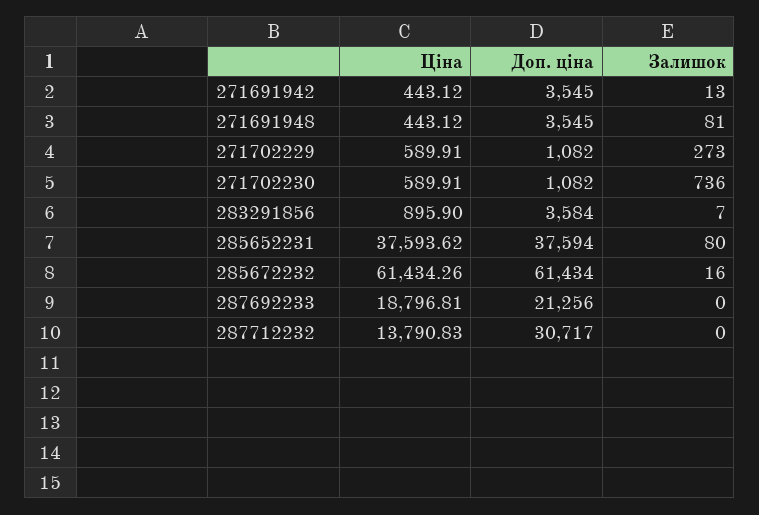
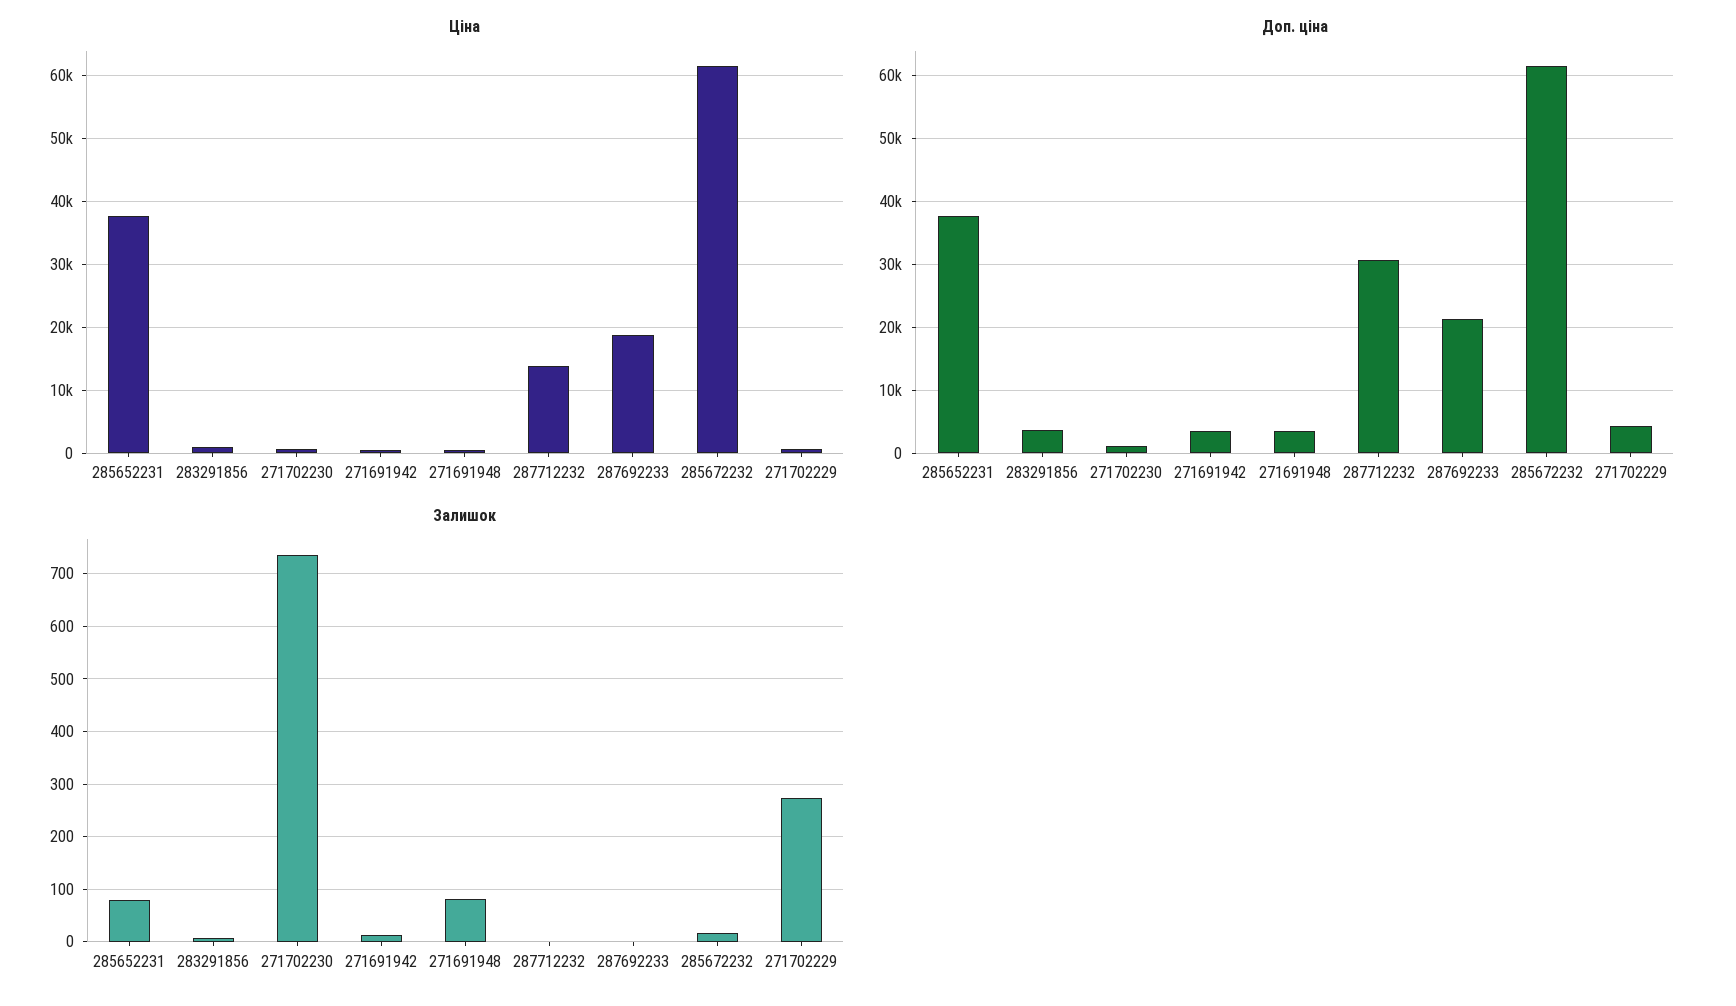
  {
    "Ціна": {
      "271691942": 443.12,
      "271691948": 443.12,
      "271702229": 589.91,
      "271702230": 589.91,
      "283291856": 895.9,
      "285652231": 37593.62,
      "285672232": 61434.26,
      "287692233": 18796.81,
      "287712232": 13790.83
    },
    "Доп. ціна": {
      "271691942": 3545,
      "271691948": 3545,
-     "271702229": 1082,
+     "271702229": 4000,
      "271702230": 1082,
      "283291856": 3584,
      "285652231": 37594,
      "285672232": 61434,
      "287692233": 21256,
      "287712232": 30717
    },
    "Залишок": {
      "271691942": 13,
      "271691948": 81,
      "271702229": 273,
      "271702230": 736,
      "283291856": 7,
      "285652231": 80,
      "285672232": 16,
      "287692233": 0,
      "287712232": 0
    }
  }

